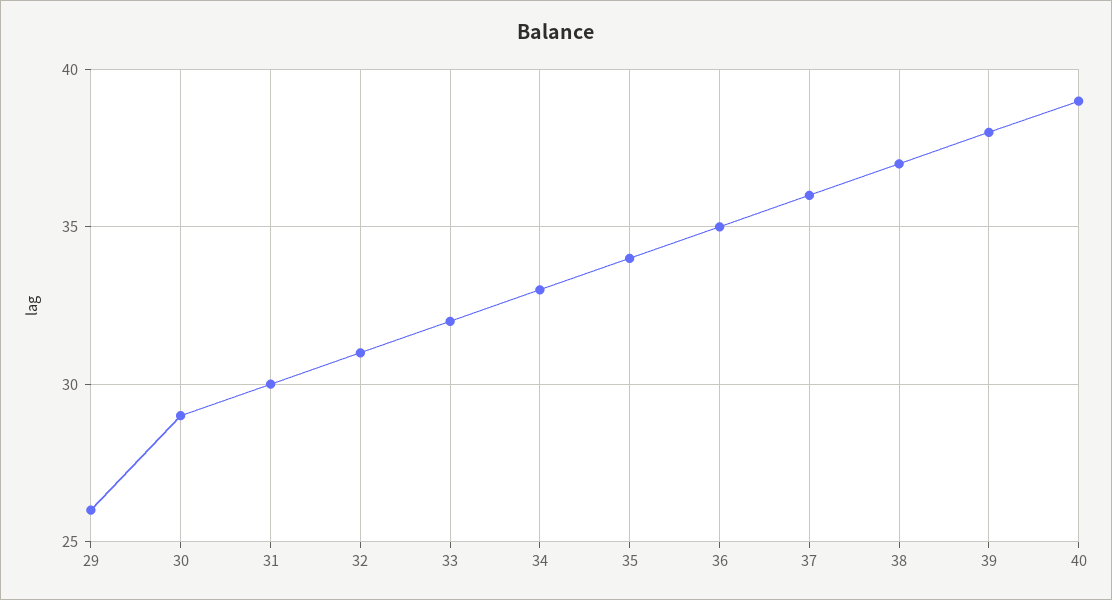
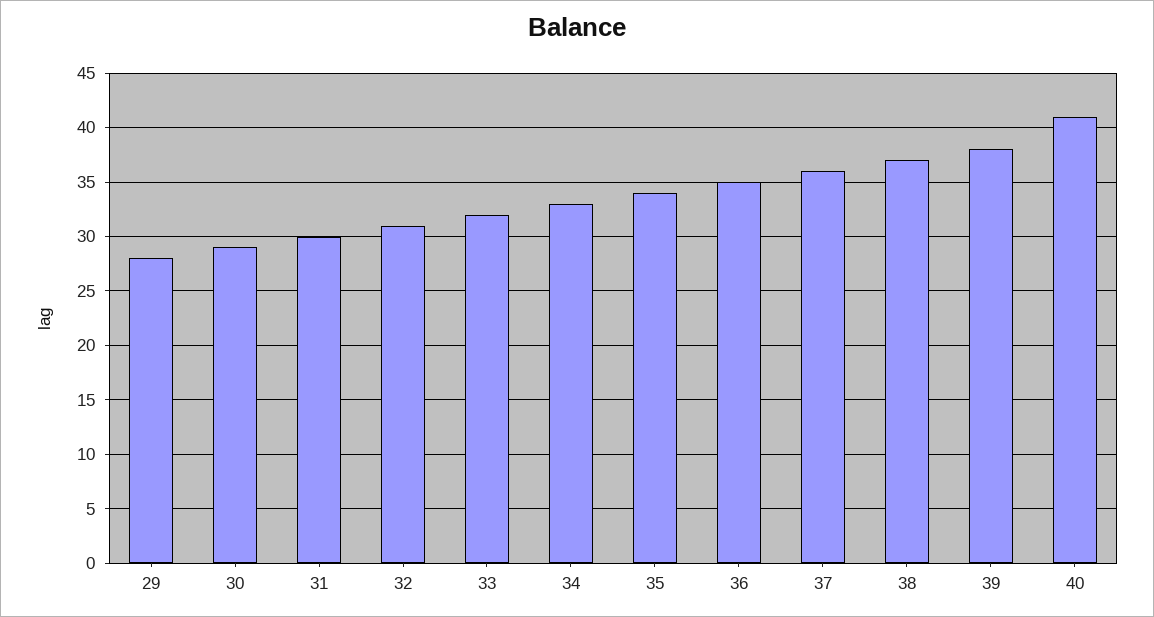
  {
-   "29": 26,
+   "29": 28,
    "30": 29,
    "31": 30,
    "32": 31,
    "33": 32,
    "34": 33,
    "35": 34,
    "36": 35,
    "37": 36,
    "38": 37,
    "39": 38,
-   "40": 39
+   "40": 41
  }

